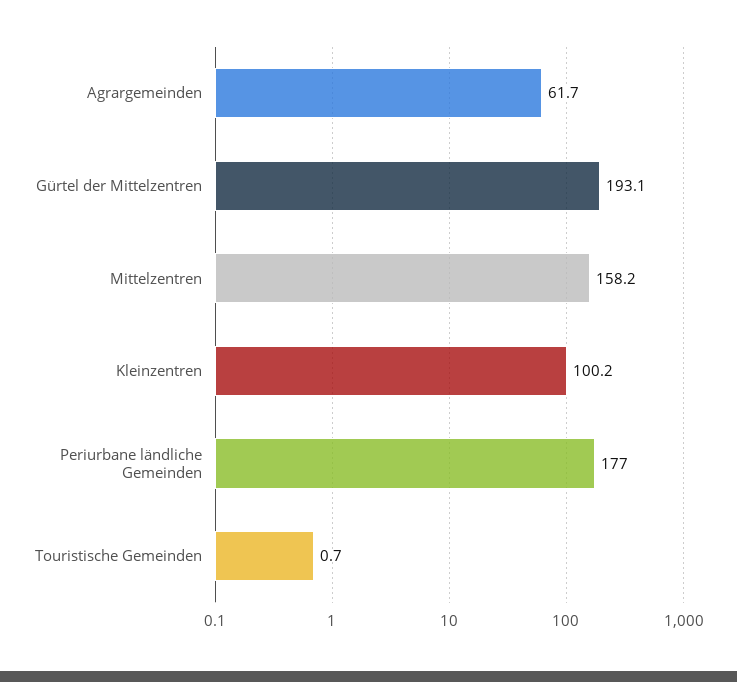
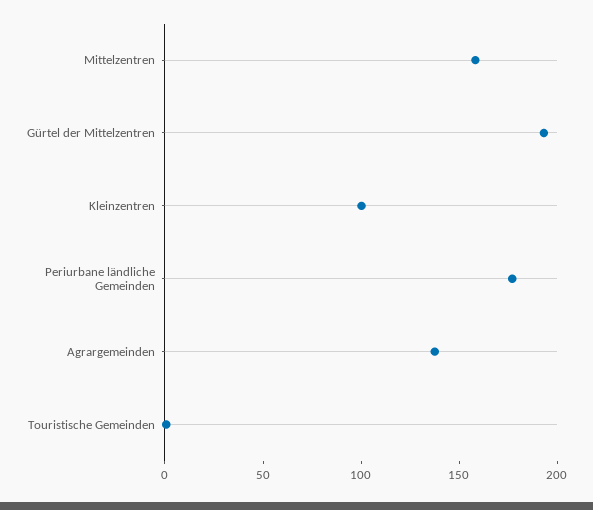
  {
-   "Agrargemeinden": 61.7,
+   "Agrargemeinden": 140,
    "Gürtel der Mittelzentren": 193.1,
    "Mittelzentren": 158.2,
    "Kleinzentren": 100.2,
    "Periurbane ländliche Gemeinden": 177,
    "Touristische Gemeinden": 0.7
  }

